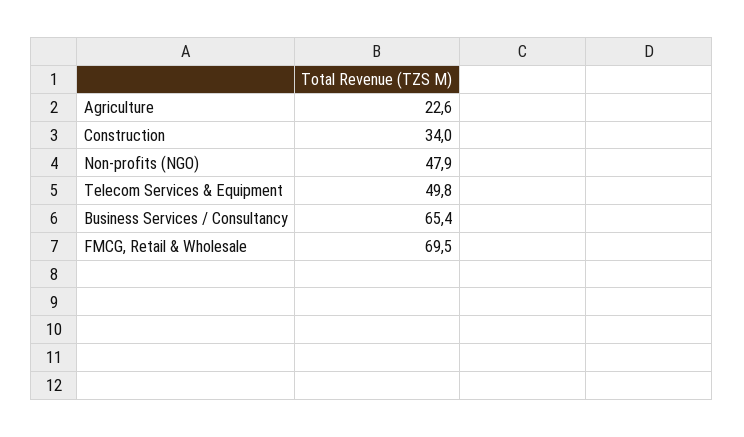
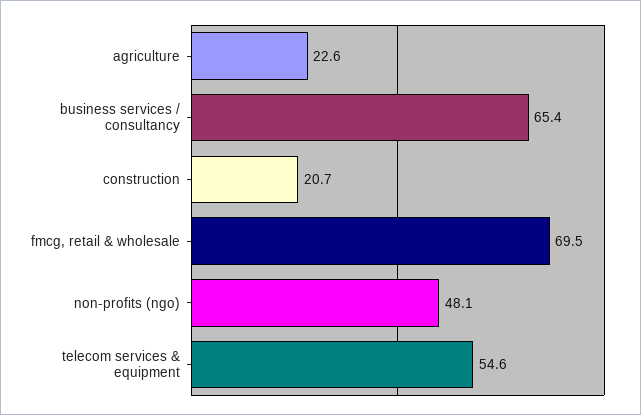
  {
    "Agriculture": 22.6,
-   "Construction": 34,
+   "Construction": 20.7,
-   "Non-profits (NGO)": 47.9,
+   "Non-profits (NGO)": 48.1,
-   "Telecom Services & Equipment": 49.8,
+   "Telecom Services & Equipment": 54.6,
    "Business Services / Consultancy": 65.4,
    "FMCG, Retail & Wholesale": 69.5
  }

